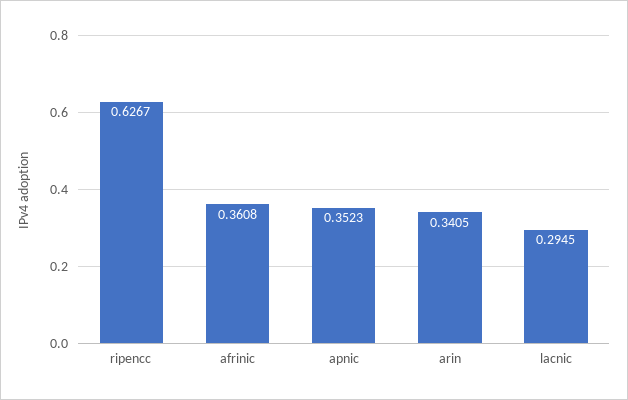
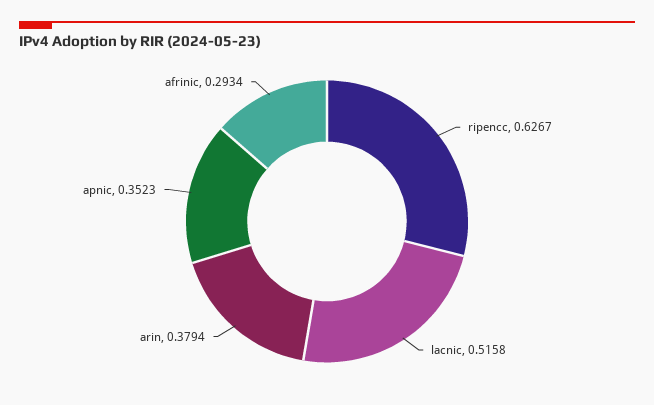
  {
    "ripencc": 0.6267,
-   "afrinic": 0.3608,
+   "afrinic": 0.2934,
    "apnic": 0.3523,
-   "arin": 0.3405,
+   "arin": 0.3794,
-   "lacnic": 0.2945
+   "lacnic": 0.5158
  }

